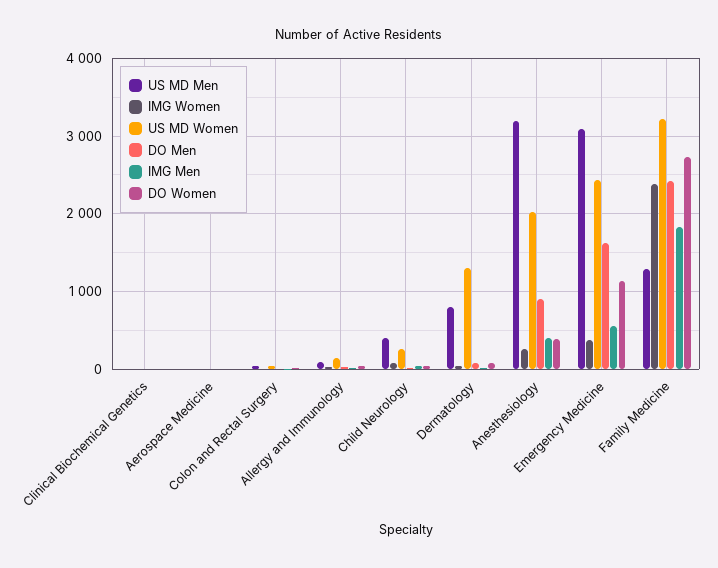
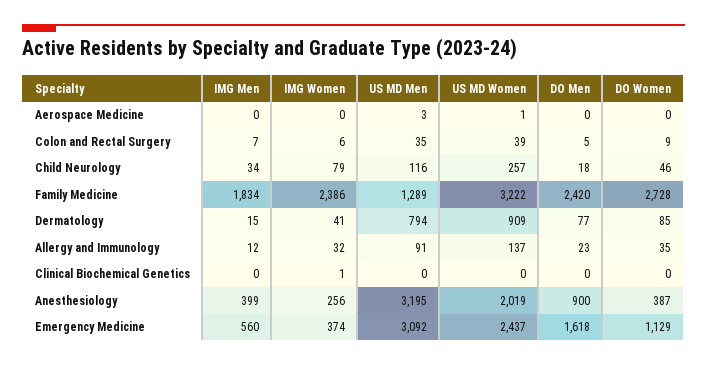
  {
    "US MD Men": {
      "Clinical Biochemical Genetics": 0,
      "Aerospace Medicine": 3,
      "Colon and Rectal Surgery": 35,
      "Allergy and Immunology": 91,
-     "Child Neurology": 400,
+     "Child Neurology": 116,
      "Dermatology": 794,
      "Anesthesiology": 3195,
      "Emergency Medicine": 3092,
      "Family Medicine": 1289
    },
    "IMG Women": {
      "Clinical Biochemical Genetics": 1,
      "Aerospace Medicine": 0,
      "Colon and Rectal Surgery": 6,
      "Allergy and Immunology": 32,
      "Child Neurology": 79,
      "Dermatology": 41,
      "Anesthesiology": 256,
      "Emergency Medicine": 374,
      "Family Medicine": 2386
    },
    "US MD Women": {
      "Clinical Biochemical Genetics": 0,
      "Aerospace Medicine": 1,
      "Colon and Rectal Surgery": 39,
      "Allergy and Immunology": 137,
      "Child Neurology": 257,
-     "Dermatology": 1300,
+     "Dermatology": 909,
      "Anesthesiology": 2019,
      "Emergency Medicine": 2437,
      "Family Medicine": 3222
    },
    "DO Men": {
      "Clinical Biochemical Genetics": 0,
      "Aerospace Medicine": 0,
      "Colon and Rectal Surgery": 5,
      "Allergy and Immunology": 23,
      "Child Neurology": 18,
      "Dermatology": 77,
      "Anesthesiology": 900,
      "Emergency Medicine": 1618,
      "Family Medicine": 2420
    },
    "IMG Men": {
      "Clinical Biochemical Genetics": 0,
      "Aerospace Medicine": 0,
      "Colon and Rectal Surgery": 7,
      "Allergy and Immunology": 12,
      "Child Neurology": 34,
      "Dermatology": 15,
      "Anesthesiology": 399,
      "Emergency Medicine": 560,
      "Family Medicine": 1834
    },
    "DO Women": {
      "Clinical Biochemical Genetics": 0,
      "Aerospace Medicine": 0,
      "Colon and Rectal Surgery": 9,
      "Allergy and Immunology": 35,
      "Child Neurology": 46,
      "Dermatology": 85,
      "Anesthesiology": 387,
      "Emergency Medicine": 1129,
      "Family Medicine": 2728
    }
  }

